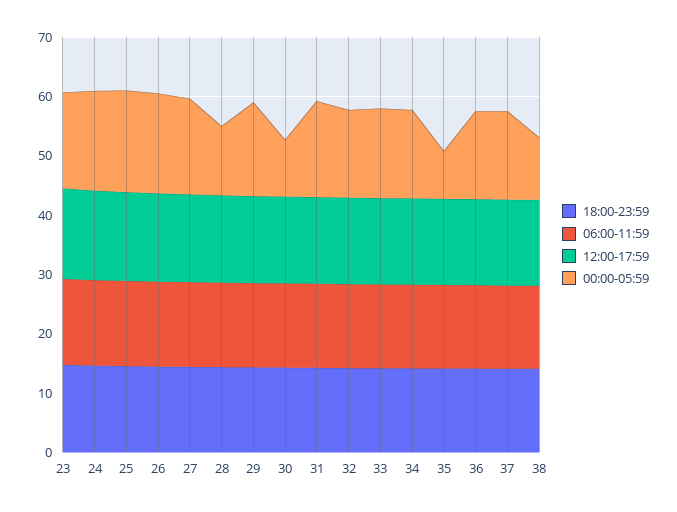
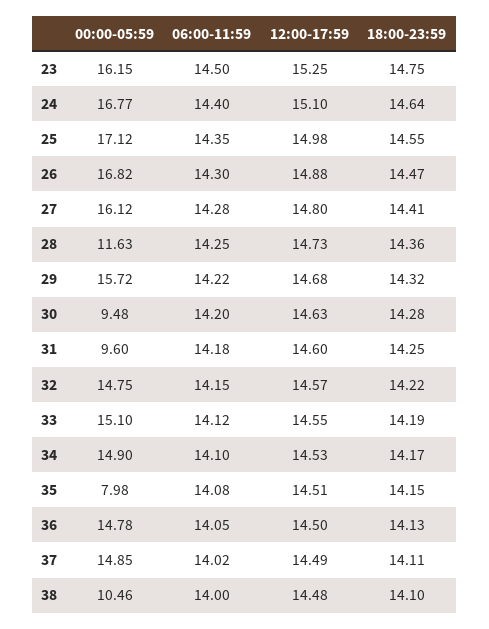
  {
    "18:00-23:59": {
      "23": 14.75,
      "24": 14.64,
      "25": 14.55,
      "26": 14.47,
      "27": 14.41,
      "28": 14.36,
      "29": 14.32,
      "30": 14.28,
      "31": 14.25,
      "32": 14.22,
      "33": 14.19,
      "34": 14.17,
      "35": 14.15,
      "36": 14.13,
      "37": 14.11,
      "38": 14.1
    },
    "06:00-11:59": {
      "23": 14.5,
      "24": 14.4,
      "25": 14.35,
      "26": 14.3,
      "27": 14.28,
      "28": 14.25,
      "29": 14.22,
      "30": 14.2,
      "31": 14.18,
      "32": 14.15,
      "33": 14.12,
      "34": 14.1,
      "35": 14.08,
      "36": 14.05,
      "37": 14.02,
      "38": 14
    },
    "12:00-17:59": {
      "23": 15.25,
      "24": 15.1,
      "25": 14.98,
      "26": 14.88,
      "27": 14.8,
      "28": 14.73,
      "29": 14.68,
      "30": 14.63,
      "31": 14.6,
      "32": 14.57,
      "33": 14.55,
      "34": 14.53,
      "35": 14.51,
      "36": 14.5,
      "37": 14.49,
      "38": 14.48
    },
    "00:00-05:59": {
      "23": 16.15,
      "24": 16.77,
      "25": 17.12,
      "26": 16.82,
      "27": 16.12,
      "28": 11.63,
      "29": 15.72,
      "30": 9.48,
-     "31": 16,
+     "31": 9.6,
      "32": 14.75,
      "33": 15.1,
      "34": 14.9,
      "35": 7.98,
      "36": 14.78,
      "37": 14.85,
      "38": 10.46
    }
  }

